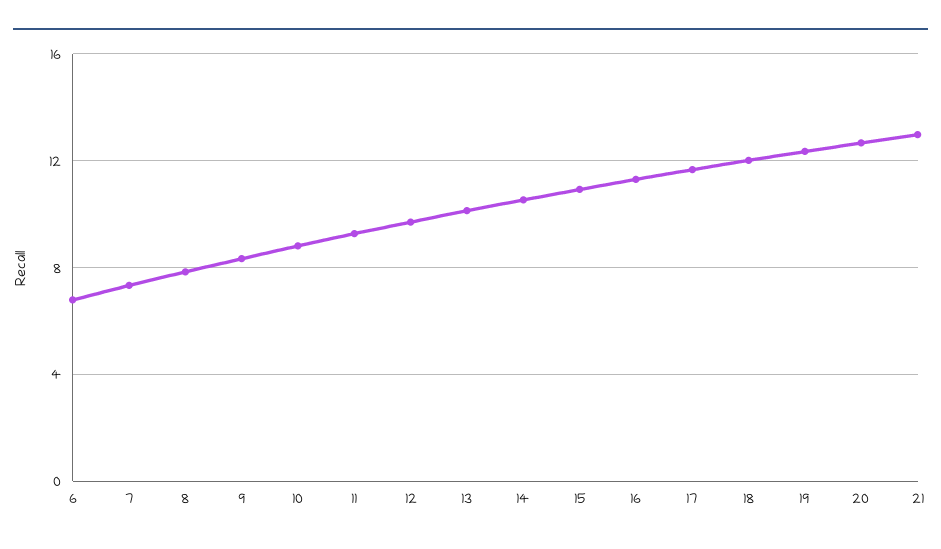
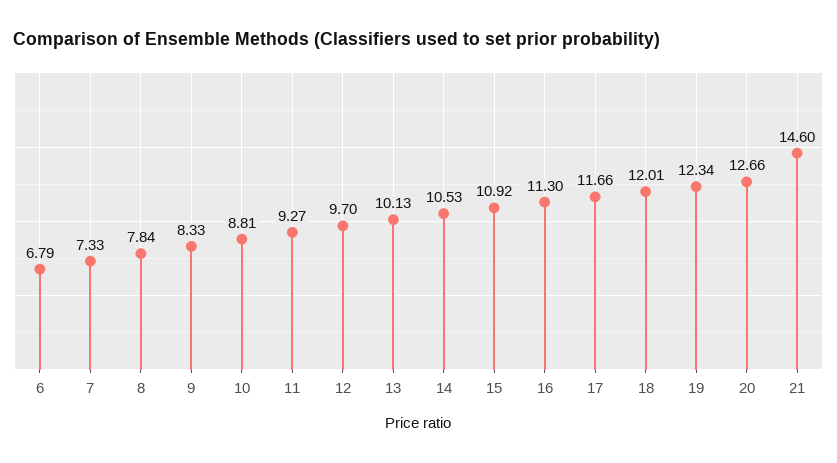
  {
    "6": 6.79,
    "7": 7.33,
    "8": 7.84,
    "9": 8.33,
    "10": 8.81,
    "11": 9.27,
    "12": 9.7,
    "13": 10.13,
    "14": 10.53,
    "15": 10.92,
    "16": 11.3,
    "17": 11.66,
    "18": 12.01,
    "19": 12.34,
    "20": 12.66,
-   "21": 13
+   "21": 14.6
  }

